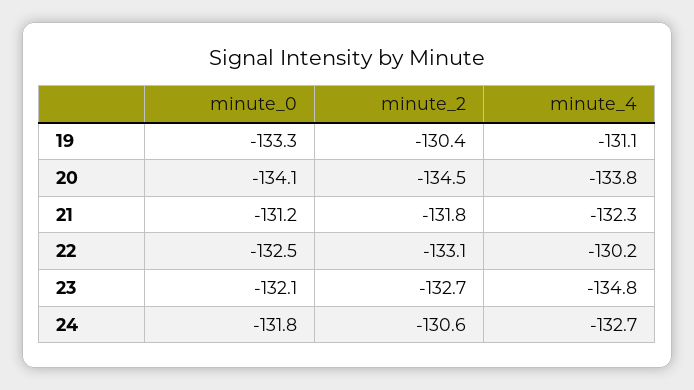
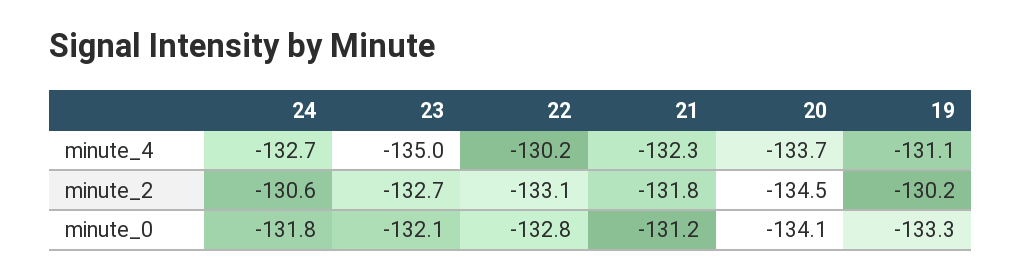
  {
    "minute_0": {
      "19": -133.3,
      "20": -134.1,
      "21": -131.2,
-     "22": -132.5,
+     "22": -132.8,
      "23": -132.1,
      "24": -131.8
    },
    "minute_2": {
-     "19": -130.4,
+     "19": -130.2,
      "20": -134.5,
      "21": -131.8,
      "22": -133.1,
      "23": -132.7,
      "24": -130.6
    },
    "minute_4": {
      "19": -131.1,
-     "20": -133.8,
+     "20": -133.7,
      "21": -132.3,
      "22": -130.2,
-     "23": -134.8,
+     "23": -135,
      "24": -132.7
    }
  }

